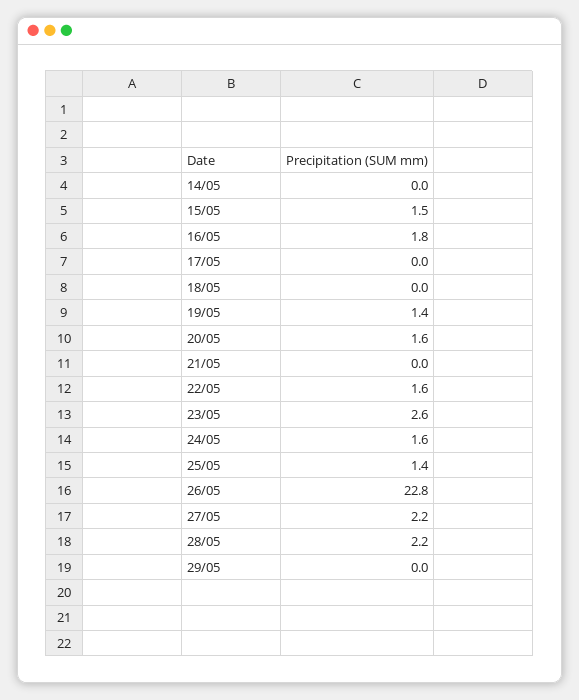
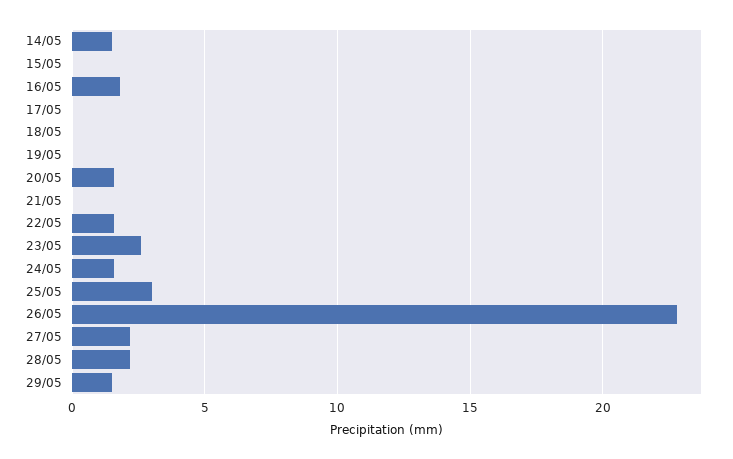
  {
-   "14/05": 0,
+   "14/05": 1.5,
-   "15/05": 1.5,
+   "15/05": 0,
    "16/05": 1.8,
    "17/05": 0,
    "18/05": 0,
-   "19/05": 1.4,
+   "19/05": 0,
    "20/05": 1.6,
    "21/05": 0,
    "22/05": 1.6,
    "23/05": 2.6,
    "24/05": 1.6,
-   "25/05": 1.4,
+   "25/05": 3,
    "26/05": 22.8,
    "27/05": 2.2,
    "28/05": 2.2,
-   "29/05": 0
+   "29/05": 1.5
  }

